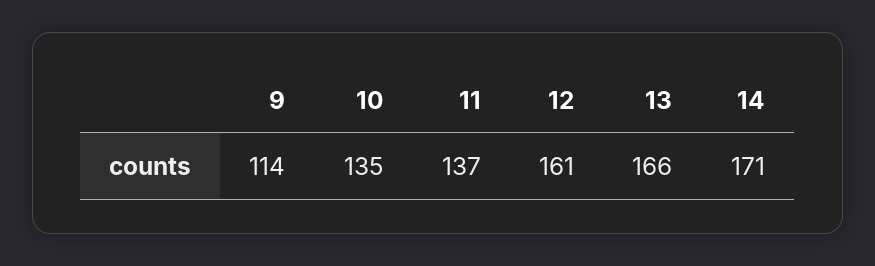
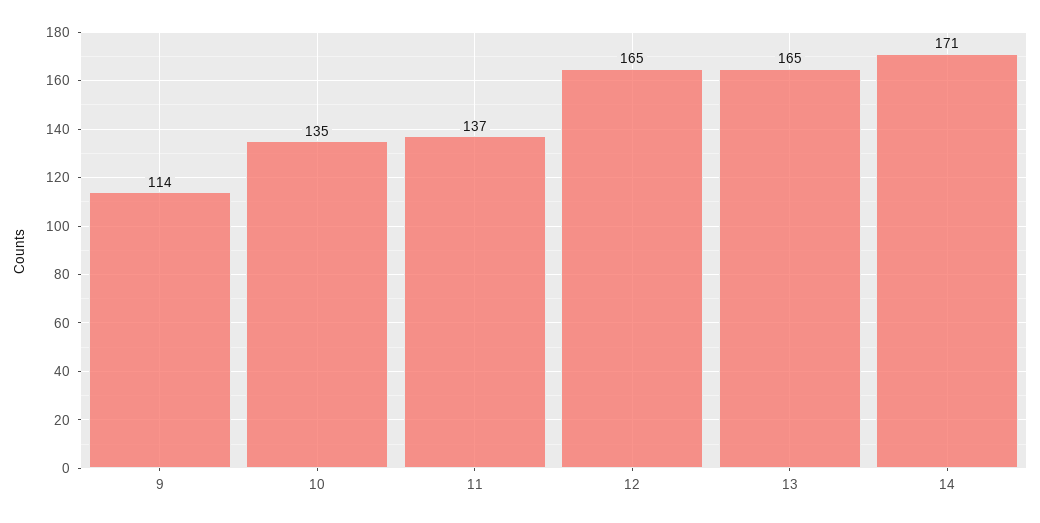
  {
    "9": 114,
    "10": 135,
    "11": 137,
-   "12": 161,
+   "12": 165,
-   "13": 166,
+   "13": 165,
    "14": 171
  }

